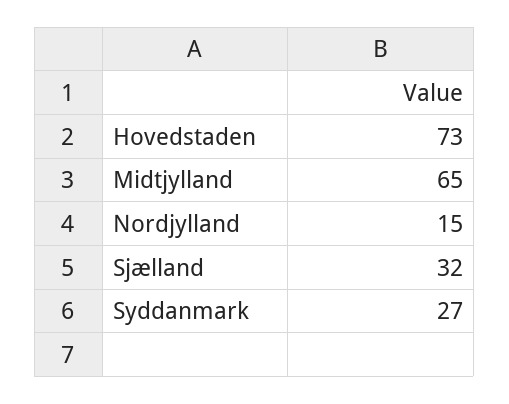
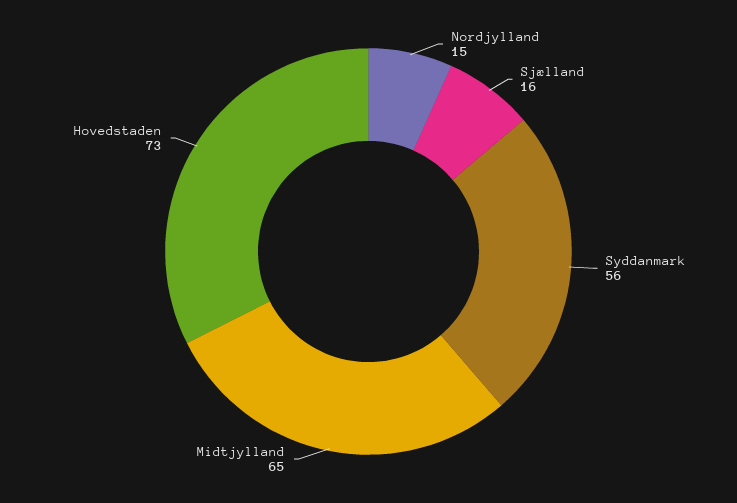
  {
    "Hovedstaden": 73,
    "Midtjylland": 65,
    "Nordjylland": 15,
-   "Sjælland": 32,
+   "Sjælland": 16,
-   "Syddanmark": 27
+   "Syddanmark": 56
  }

